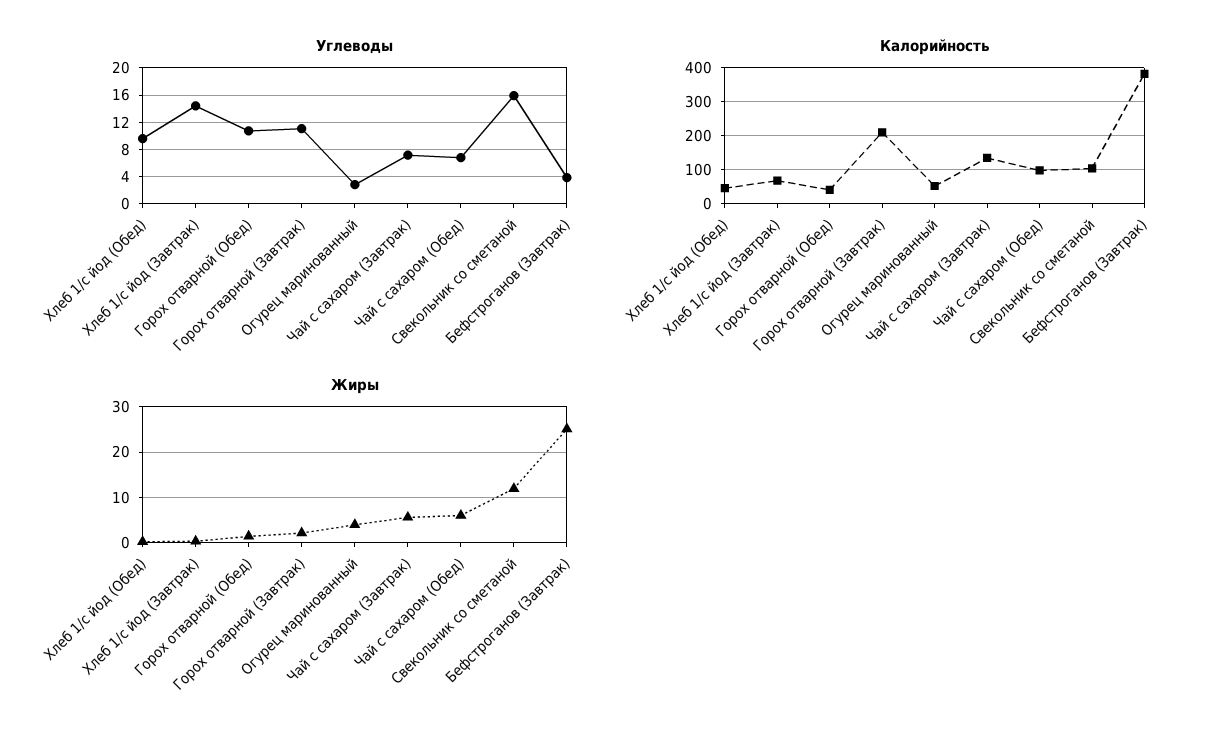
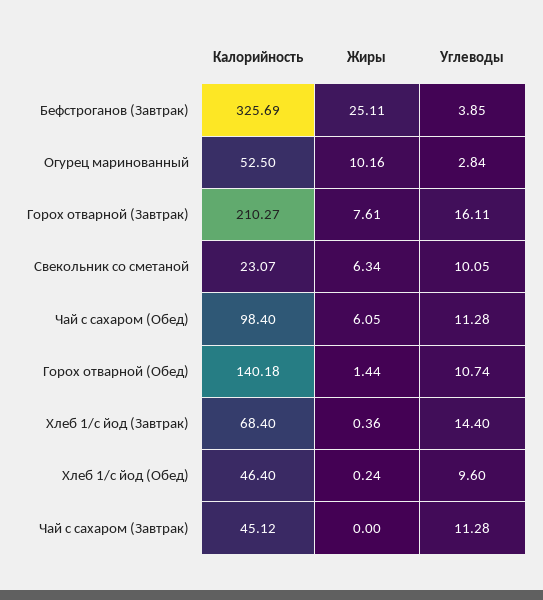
  {
    "Углеводы": {
      "Хлеб 1/с йод (Обед)": 9.6,
      "Хлеб 1/с йод (Завтрак)": 14.4,
      "Горох отварной (Обед)": 10.74,
-     "Горох отварной (Завтрак)": 11,
+     "Горох отварной (Завтрак)": 16.11,
      "Огурец маринованный": 2.84,
-     "Чай с сахаром (Завтрак)": 7,
+     "Чай с сахаром (Завтрак)": 11.28,
-     "Чай с сахаром (Обед)": 7,
+     "Чай с сахаром (Обед)": 11.28,
-     "Свекольник со сметаной": 16,
+     "Свекольник со сметаной": 10.05,
      "Бефстроганов (Завтрак)": 3.85
    },
    "Калорийность": {
      "Хлеб 1/с йод (Обед)": 46.4,
      "Хлеб 1/с йод (Завтрак)": 68.4,
-     "Горох отварной (Обед)": 40,
+     "Горох отварной (Обед)": 140.18,
      "Горох отварной (Завтрак)": 210.27,
      "Огурец маринованный": 52.5,
-     "Чай с сахаром (Завтрак)": 140,
+     "Чай с сахаром (Завтрак)": 45.12,
      "Чай с сахаром (Обед)": 98.4,
-     "Свекольник со сметаной": 100,
+     "Свекольник со сметаной": 23.07,
-     "Бефстроганов (Завтрак)": 380
+     "Бефстроганов (Завтрак)": 325.69
    },
    "Жиры": {
      "Хлеб 1/с йод (Обед)": 0.24,
      "Хлеб 1/с йод (Завтрак)": 0.36,
      "Горох отварной (Обед)": 1.44,
-     "Горох отварной (Завтрак)": 2,
+     "Горох отварной (Завтрак)": 7.61,
-     "Огурец маринованный": 4,
+     "Огурец маринованный": 10.16,
-     "Чай с сахаром (Завтрак)": 6,
+     "Чай с сахаром (Завтрак)": 0,
      "Чай с сахаром (Обед)": 6.05,
-     "Свекольник со сметаной": 12,
+     "Свекольник со сметаной": 6.34,
      "Бефстроганов (Завтрак)": 25.11
    }
  }

